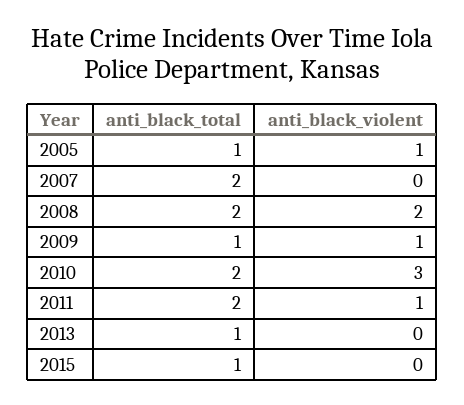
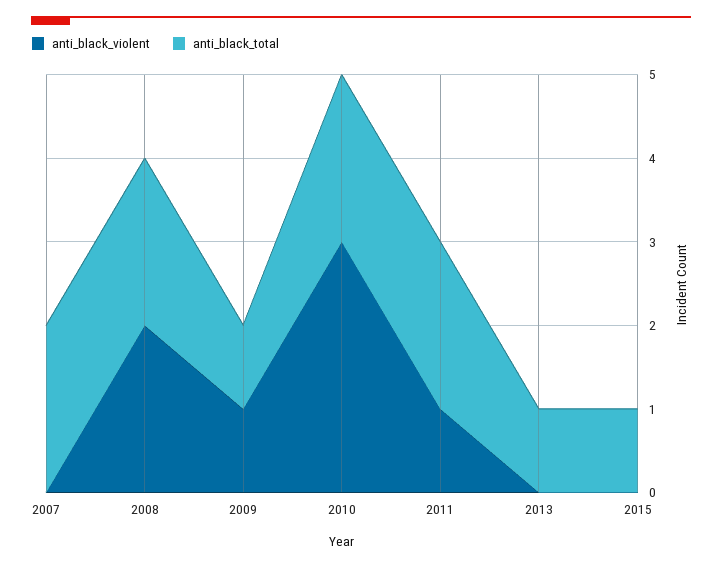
  {
    "anti_black_total": {
-     "2005": 1,
      "2007": 2,
      "2008": 2,
      "2009": 1,
      "2010": 2,
      "2011": 2,
      "2013": 1,
      "2015": 1
    },
    "anti_black_violent": {
-     "2005": 1,
      "2007": 0,
      "2008": 2,
      "2009": 1,
      "2010": 3,
      "2011": 1,
      "2013": 0,
      "2015": 0
    }
  }

